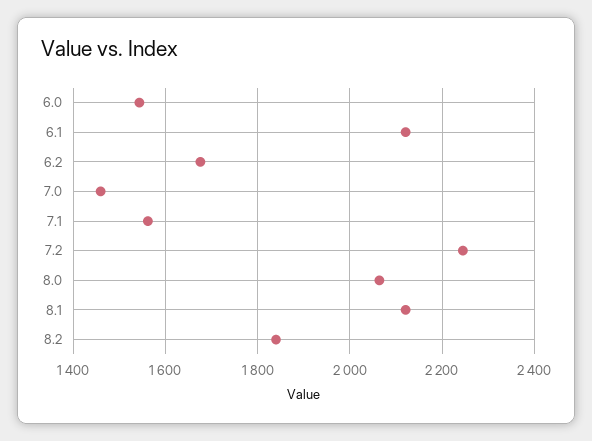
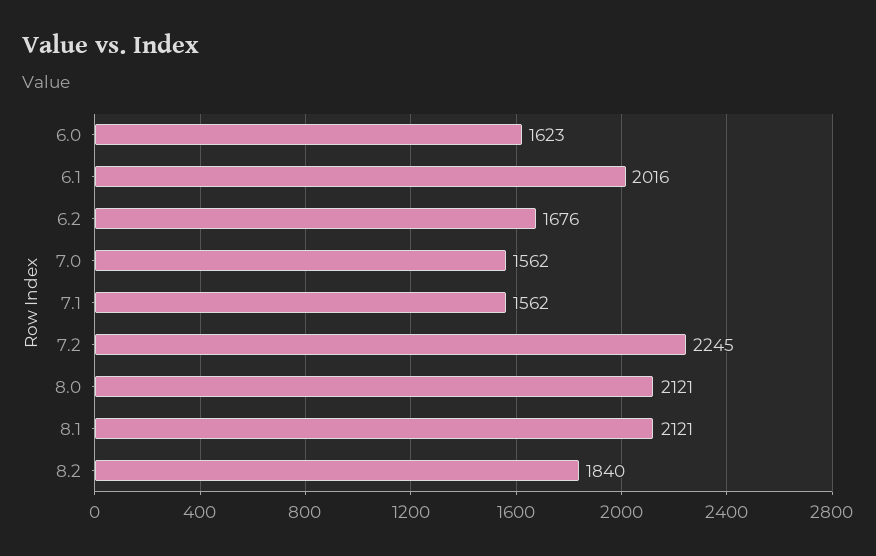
  {
-   "6.0": 1540,
+   "6.0": 1623,
-   "6.1": 2120,
+   "6.1": 2016,
    "6.2": 1676,
-   "7.0": 1460,
+   "7.0": 1562,
    "7.1": 1562,
    "7.2": 2245,
-   "8.0": 2060,
+   "8.0": 2121,
    "8.1": 2121,
    "8.2": 1840
  }

